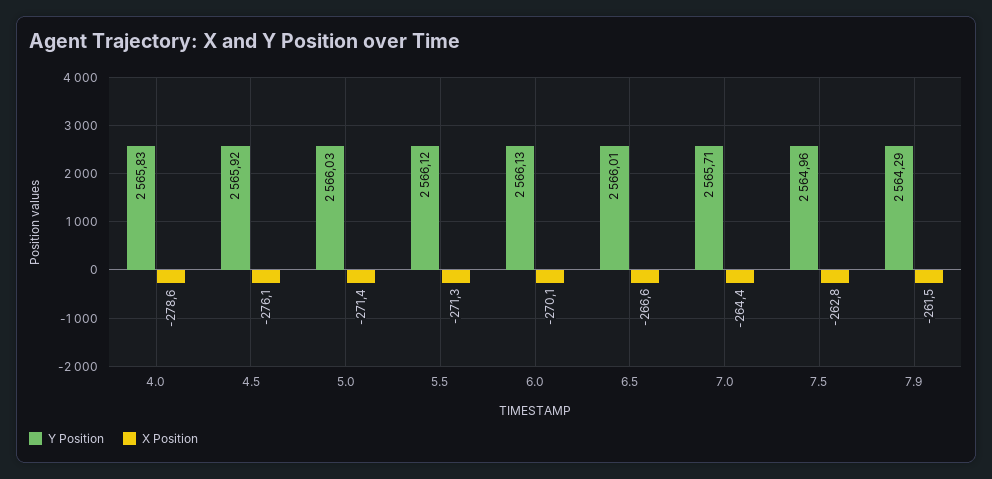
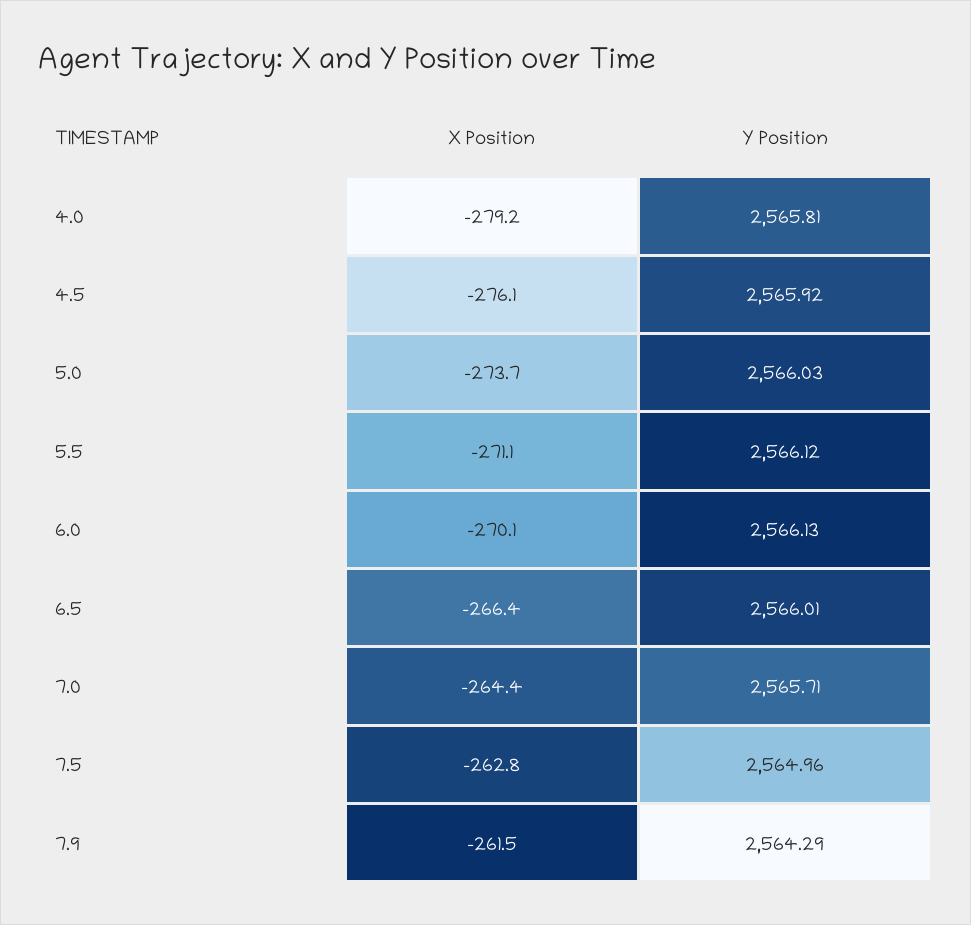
  {
    "Y Position": {
-     "4.0": 2565.83,
+     "4.0": 2565.81,
      "4.5": 2565.92,
      "5.0": 2566.03,
      "5.5": 2566.12,
      "6.0": 2566.13,
      "6.5": 2566.01,
      "7.0": 2565.71,
      "7.5": 2564.96,
      "7.9": 2564.29
    },
    "X Position": {
-     "4.0": -278.6,
+     "4.0": -279.2,
      "4.5": -276.1,
-     "5.0": -271.4,
+     "5.0": -273.7,
-     "5.5": -271.3,
+     "5.5": -271.1,
      "6.0": -270.1,
-     "6.5": -266.6,
+     "6.5": -266.4,
      "7.0": -264.4,
      "7.5": -262.8,
      "7.9": -261.5
    }
  }

